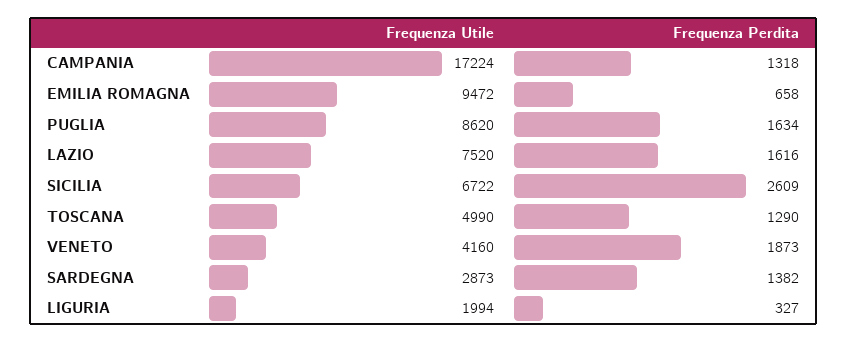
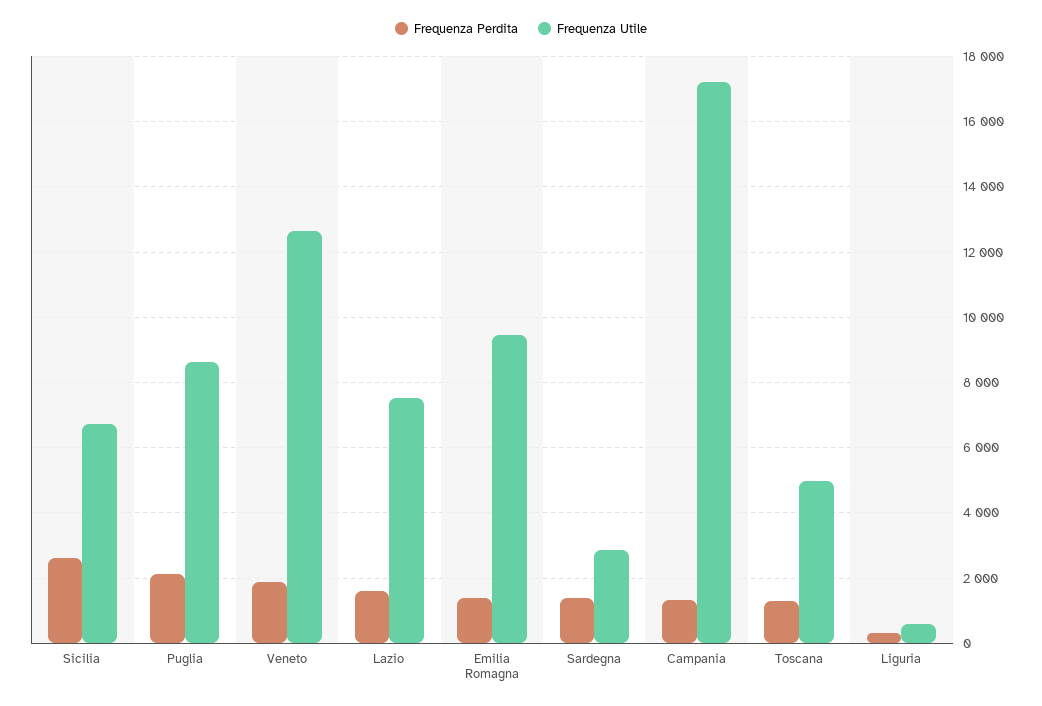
  {
    "Frequenza Utile": {
      "CAMPANIA": 17224,
      "EMILIA ROMAGNA": 9472,
      "PUGLIA": 8620,
      "LAZIO": 7520,
      "SICILIA": 6722,
      "TOSCANA": 4990,
-     "VENETO": 4160,
+     "VENETO": 12600,
      "SARDEGNA": 2873,
-     "LIGURIA": 1994
+     "LIGURIA": 600
    },
    "Frequenza Perdita": {
      "CAMPANIA": 1318,
-     "EMILIA ROMAGNA": 658,
+     "EMILIA ROMAGNA": 1400,
-     "PUGLIA": 1634,
+     "PUGLIA": 2200,
      "LAZIO": 1616,
      "SICILIA": 2609,
      "TOSCANA": 1290,
      "VENETO": 1873,
      "SARDEGNA": 1382,
      "LIGURIA": 327
    }
  }

